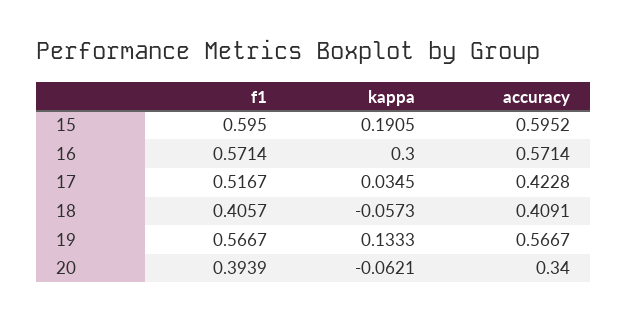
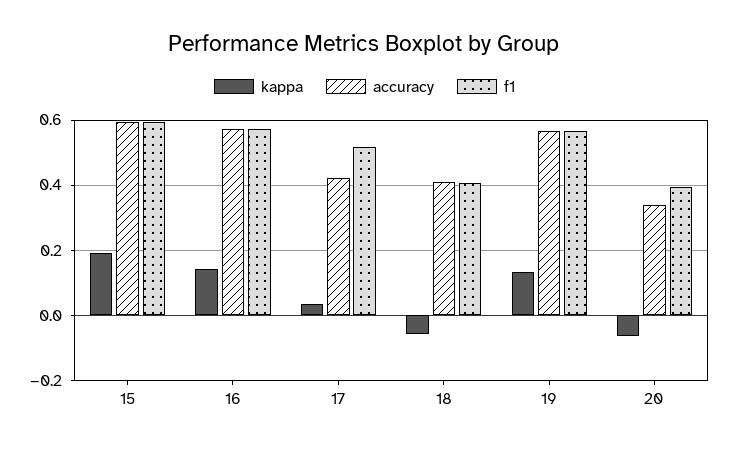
  {
    "f1": {
      "15": 0.595,
      "16": 0.5714,
      "17": 0.5167,
      "18": 0.4057,
      "19": 0.5667,
      "20": 0.3939
    },
    "kappa": {
      "15": 0.1905,
-     "16": 0.3,
+     "16": 0.14,
      "17": 0.0345,
      "18": -0.0573,
      "19": 0.1333,
      "20": -0.0621
    },
    "accuracy": {
      "15": 0.5952,
      "16": 0.5714,
      "17": 0.4228,
      "18": 0.4091,
      "19": 0.5667,
      "20": 0.34
    }
  }

